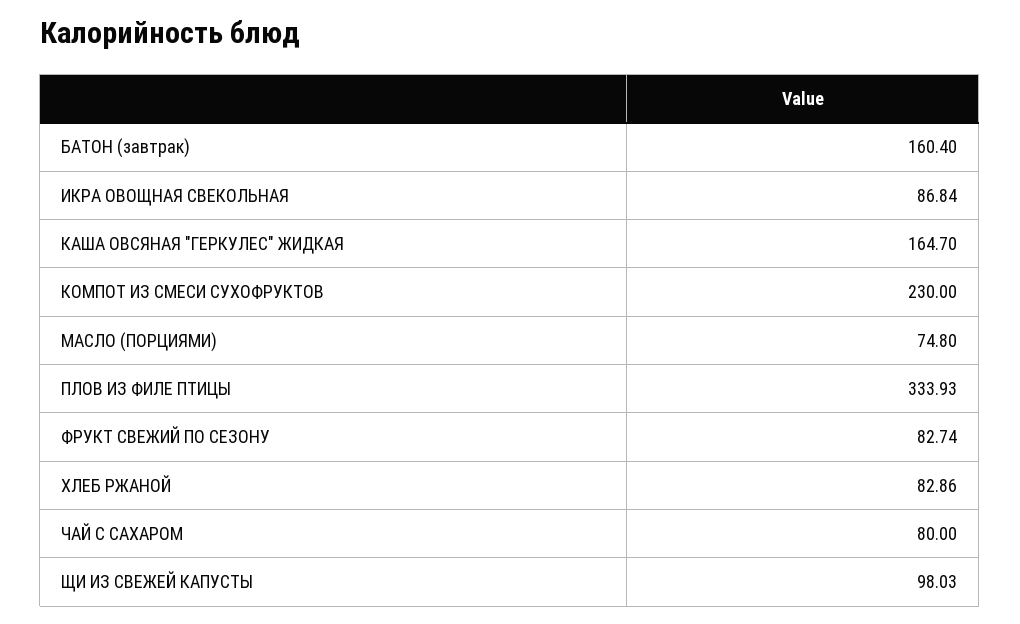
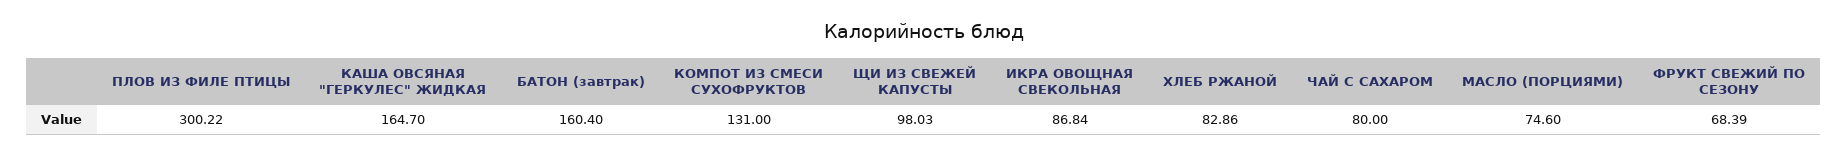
  {
    "БАТОН (завтрак)": 160.4,
    "ИКРА ОВОЩНАЯ СВЕКОЛЬНАЯ": 86.84,
    "КАША ОВСЯНАЯ \"ГЕРКУЛЕС\" ЖИДКАЯ": 164.7,
-   "КОМПОТ ИЗ СМЕСИ СУХОФРУКТОВ": 230,
+   "КОМПОТ ИЗ СМЕСИ СУХОФРУКТОВ": 131,
-   "МАСЛО (ПОРЦИЯМИ)": 74.8,
+   "МАСЛО (ПОРЦИЯМИ)": 74.6,
-   "ПЛОВ ИЗ ФИЛЕ ПТИЦЫ": 333.93,
+   "ПЛОВ ИЗ ФИЛЕ ПТИЦЫ": 300.22,
-   "ФРУКТ СВЕЖИЙ ПО СЕЗОНУ": 82.74,
+   "ФРУКТ СВЕЖИЙ ПО СЕЗОНУ": 68.39,
    "ХЛЕБ РЖАНОЙ": 82.86,
    "ЧАЙ С САХАРОМ": 80,
    "ЩИ ИЗ СВЕЖЕЙ КАПУСТЫ": 98.03
  }

